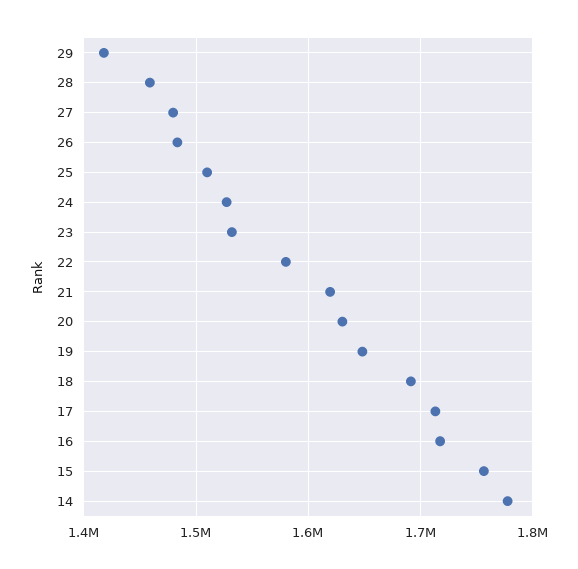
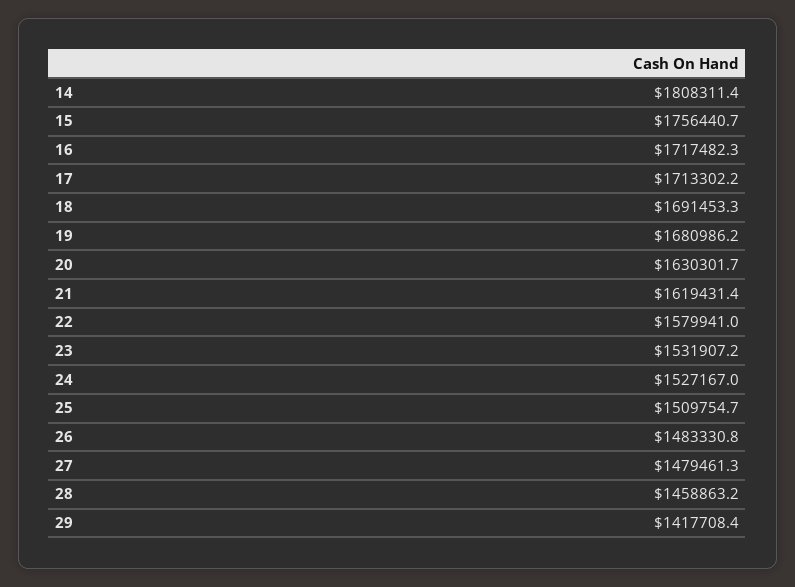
  {
    "29": 1417708.4,
    "28": 1458863.2,
    "27": 1479461.3,
    "26": 1483330.8,
    "25": 1509754.7,
    "24": 1527167,
    "23": 1531907.2,
    "22": 1579941,
    "21": 1619431.4,
    "20": 1630301.7,
-   "19": 1650000,
+   "19": 1680986.2,
    "18": 1691453.3,
    "17": 1713302.2,
    "16": 1717482.3,
    "15": 1756440.7,
-   "14": 1780000
+   "14": 1808311.4
  }

